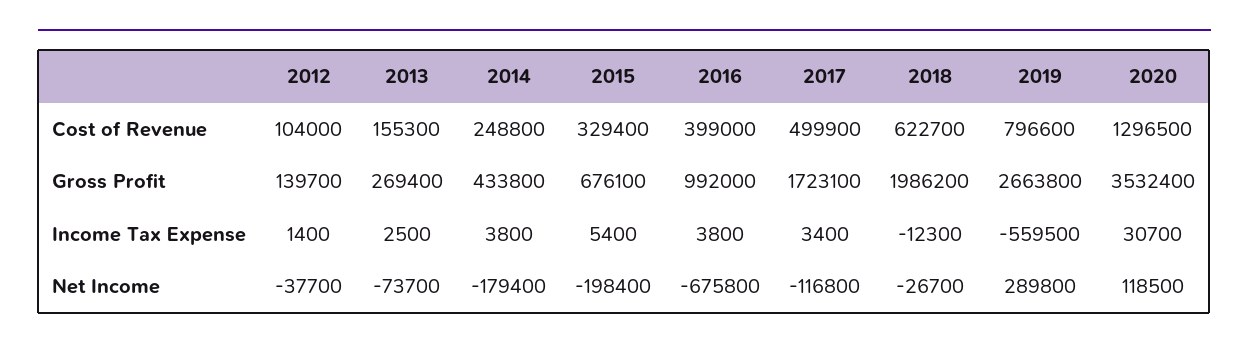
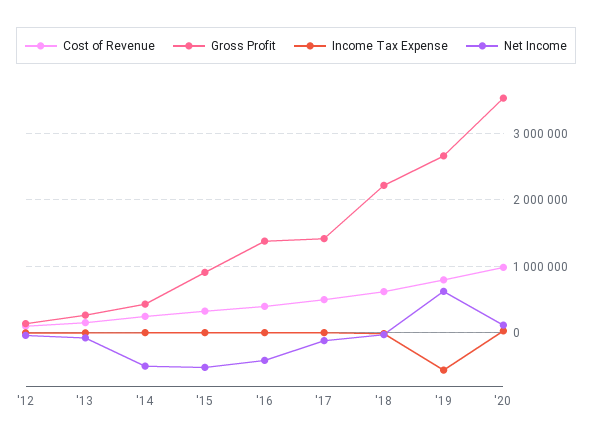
  {
    "Cost of Revenue": {
      "2012": 104000,
      "2013": 155300,
      "2014": 248800,
      "2015": 329400,
      "2016": 399000,
      "2017": 499900,
      "2018": 622700,
      "2019": 796600,
-     "2020": 1296500
+     "2020": 1000000
    },
    "Gross Profit": {
      "2012": 139700,
      "2013": 269400,
      "2014": 433800,
-     "2015": 676100,
+     "2015": 900000,
-     "2016": 992000,
+     "2016": 1400000,
-     "2017": 1723100,
+     "2017": 1400000,
-     "2018": 1986200,
+     "2018": 2200000,
      "2019": 2663800,
      "2020": 3532400
    },
    "Income Tax Expense": {
      "2012": 1400,
      "2013": 2500,
      "2014": 3800,
      "2015": 5400,
      "2016": 3800,
      "2017": 3400,
      "2018": -12300,
      "2019": -559500,
      "2020": 30700
    },
    "Net Income": {
      "2012": -37700,
      "2013": -73700,
-     "2014": -179400,
+     "2014": -500000,
-     "2015": -198400,
+     "2015": -500000,
-     "2016": -675800,
+     "2016": -400000,
      "2017": -116800,
      "2018": -26700,
-     "2019": 289800,
+     "2019": 600000,
      "2020": 118500
    }
  }

